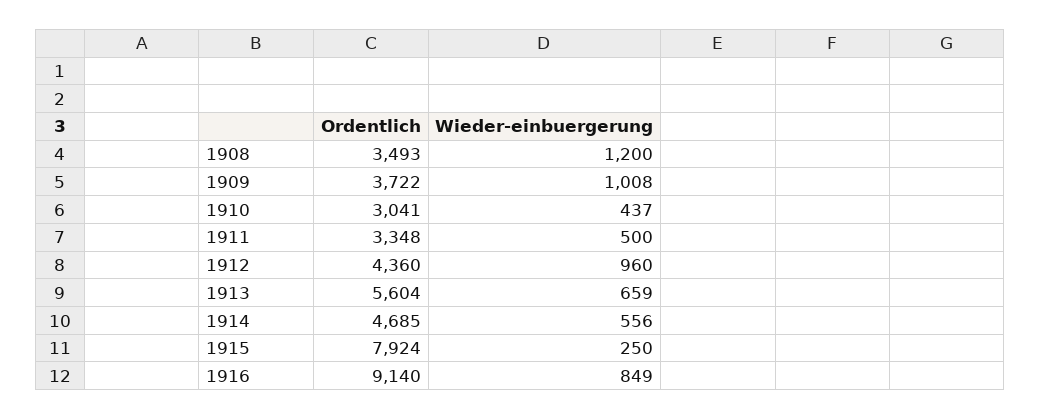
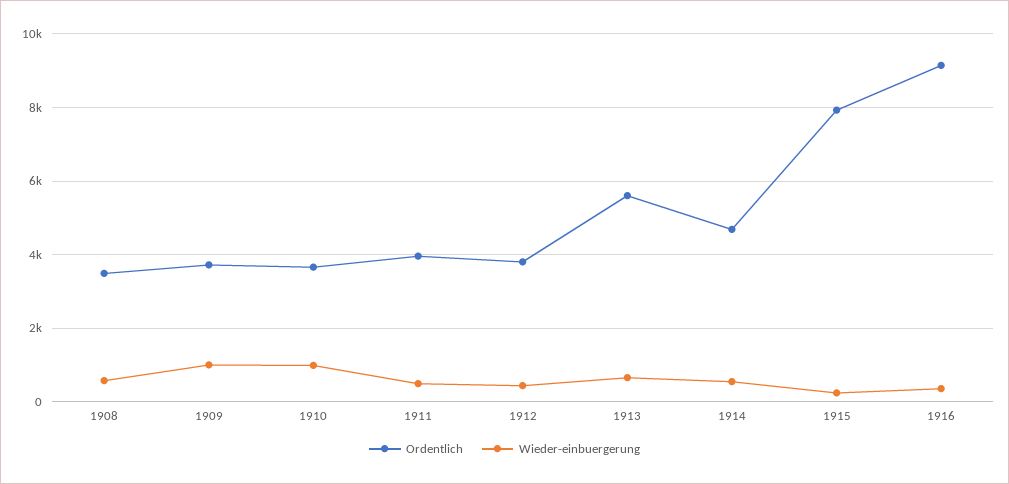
  {
    "Ordentlich": {
      "1908": 3493,
      "1909": 3722,
-     "1910": 3041,
+     "1910": 3600,
-     "1911": 3348,
+     "1911": 4000,
-     "1912": 4360,
+     "1912": 3800,
      "1913": 5604,
      "1914": 4685,
      "1915": 7924,
      "1916": 9140
    },
    "Wieder-einbuergerung": {
-     "1908": 1200,
+     "1908": 600,
      "1909": 1008,
-     "1910": 437,
+     "1910": 1000,
      "1911": 500,
-     "1912": 960,
+     "1912": 400,
      "1913": 659,
      "1914": 556,
      "1915": 250,
-     "1916": 849
+     "1916": 400
    }
  }

